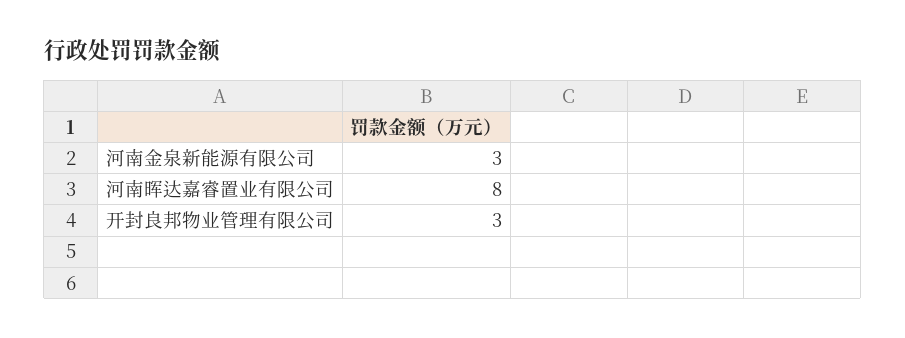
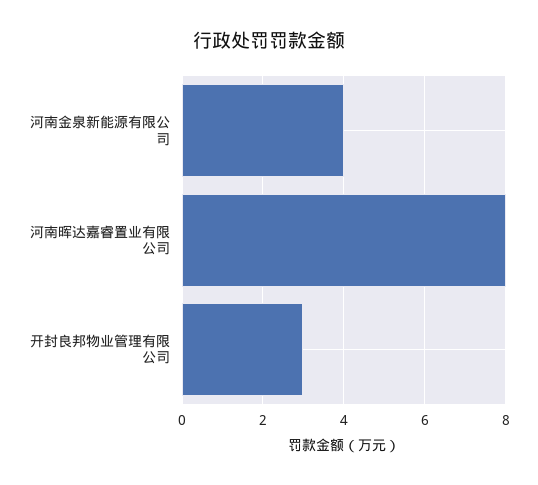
  {
-   "河南金泉新能源有限公司": 3,
+   "河南金泉新能源有限公司": 4,
    "河南晖达嘉睿置业有限公司": 8,
    "开封良邦物业管理有限公司": 3
  }

